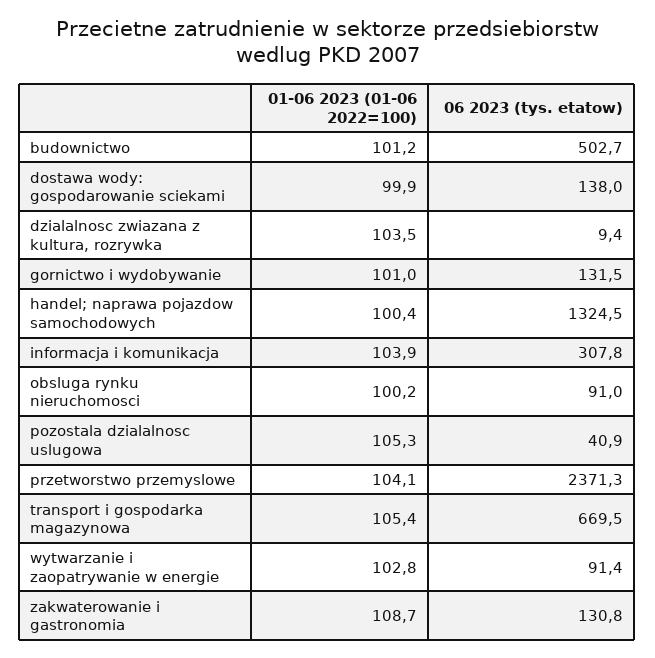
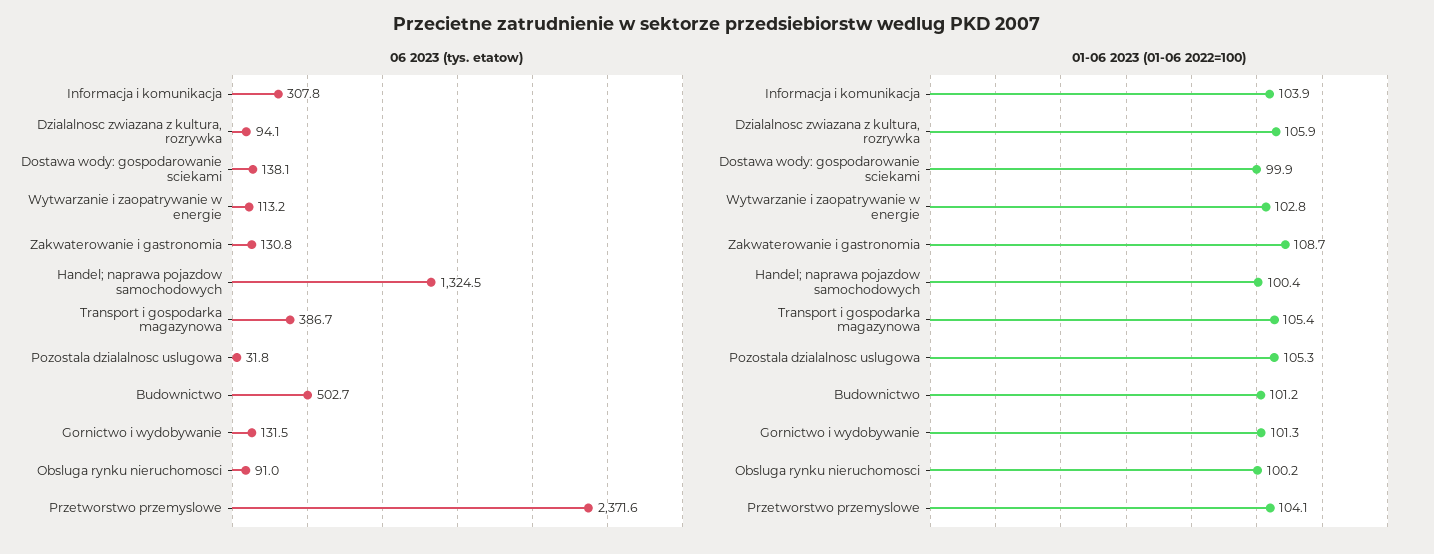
  {
    "01-06 2023 (01-06 2022=100)": {
      "budownictwo": 101.2,
      "dostawa wody: gospodarowanie sciekami": 99.9,
-     "dzialalnosc zwiazana z kultura, rozrywka": 103.5,
+     "dzialalnosc zwiazana z kultura, rozrywka": 105.9,
-     "gornictwo i wydobywanie": 101,
+     "gornictwo i wydobywanie": 101.3,
      "handel; naprawa pojazdow samochodowych": 100.4,
      "informacja i komunikacja": 103.9,
      "obsluga rynku nieruchomosci": 100.2,
      "pozostala dzialalnosc uslugowa": 105.3,
      "przetworstwo przemyslowe": 104.1,
      "transport i gospodarka magazynowa": 105.4,
      "wytwarzanie i zaopatrywanie w energie": 102.8,
      "zakwaterowanie i gastronomia": 108.7
    },
    "06 2023 (tys. etatow)": {
      "budownictwo": 502.7,
-     "dostawa wody: gospodarowanie sciekami": 138,
+     "dostawa wody: gospodarowanie sciekami": 138.1,
-     "dzialalnosc zwiazana z kultura, rozrywka": 9.4,
+     "dzialalnosc zwiazana z kultura, rozrywka": 94.1,
      "gornictwo i wydobywanie": 131.5,
      "handel; naprawa pojazdow samochodowych": 1324.5,
      "informacja i komunikacja": 307.8,
      "obsluga rynku nieruchomosci": 91,
-     "pozostala dzialalnosc uslugowa": 40.9,
+     "pozostala dzialalnosc uslugowa": 31.8,
-     "przetworstwo przemyslowe": 2371.3,
+     "przetworstwo przemyslowe": 2371.6,
-     "transport i gospodarka magazynowa": 669.5,
+     "transport i gospodarka magazynowa": 386.7,
-     "wytwarzanie i zaopatrywanie w energie": 91.4,
+     "wytwarzanie i zaopatrywanie w energie": 113.2,
      "zakwaterowanie i gastronomia": 130.8
    }
  }

